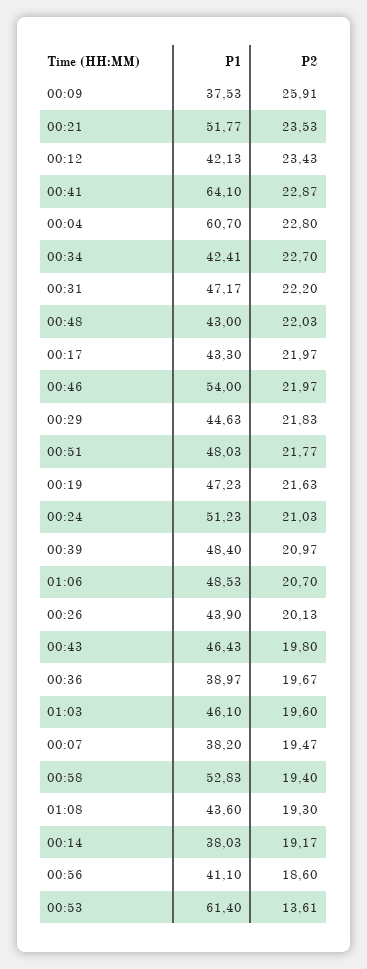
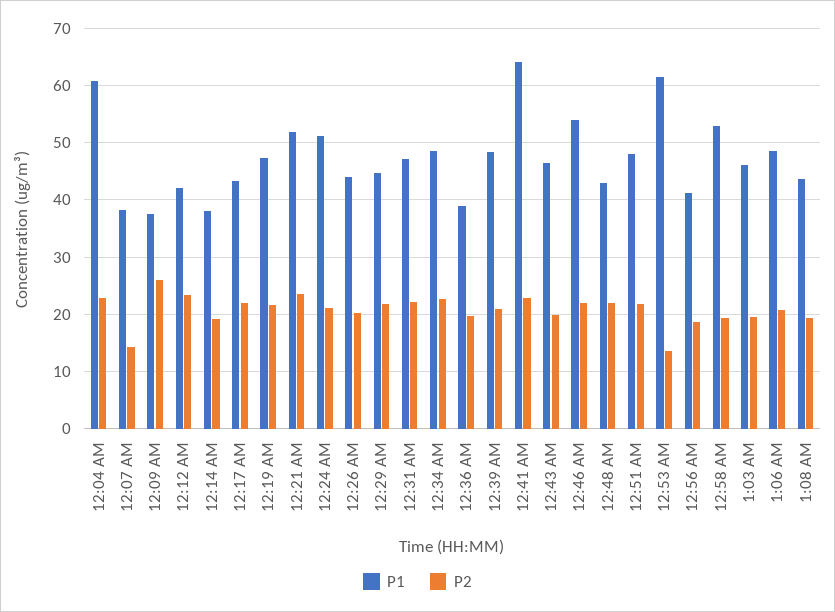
  {
    "P1": {
      "00:09": 37.53,
      "00:21": 51.77,
      "00:12": 42.13,
      "00:41": 64.1,
      "00:04": 60.7,
-     "00:34": 42.41,
+     "00:34": 48,
      "00:31": 47.17,
      "00:48": 43,
      "00:17": 43.3,
      "00:46": 54,
      "00:29": 44.63,
      "00:51": 48.03,
      "00:19": 47.23,
      "00:24": 51.23,
      "00:39": 48.4,
      "01:06": 48.53,
      "00:26": 43.9,
      "00:43": 46.43,
      "00:36": 38.97,
      "01:03": 46.1,
      "00:07": 38.2,
      "00:58": 52.83,
      "01:08": 43.6,
      "00:14": 38.03,
      "00:56": 41.1,
      "00:53": 61.4
    },
    "P2": {
      "00:09": 25.91,
      "00:21": 23.53,
      "00:12": 23.43,
      "00:41": 22.87,
      "00:04": 22.8,
      "00:34": 22.7,
      "00:31": 22.2,
      "00:48": 22.03,
      "00:17": 21.97,
      "00:46": 21.97,
      "00:29": 21.83,
      "00:51": 21.77,
      "00:19": 21.63,
      "00:24": 21.03,
      "00:39": 20.97,
      "01:06": 20.7,
      "00:26": 20.13,
      "00:43": 19.8,
      "00:36": 19.67,
      "01:03": 19.6,
-     "00:07": 19.47,
+     "00:07": 14,
      "00:58": 19.4,
      "01:08": 19.3,
      "00:14": 19.17,
      "00:56": 18.6,
      "00:53": 13.61
    }
  }

